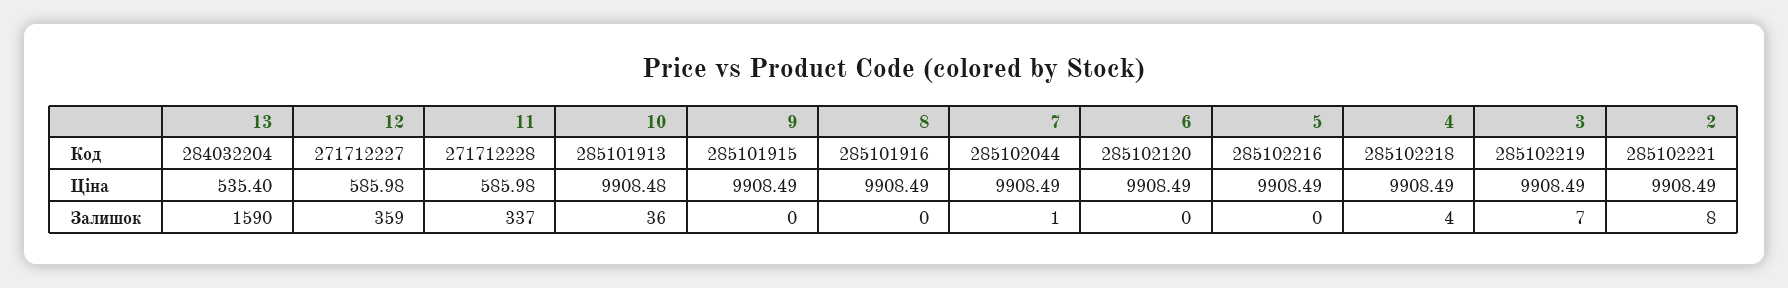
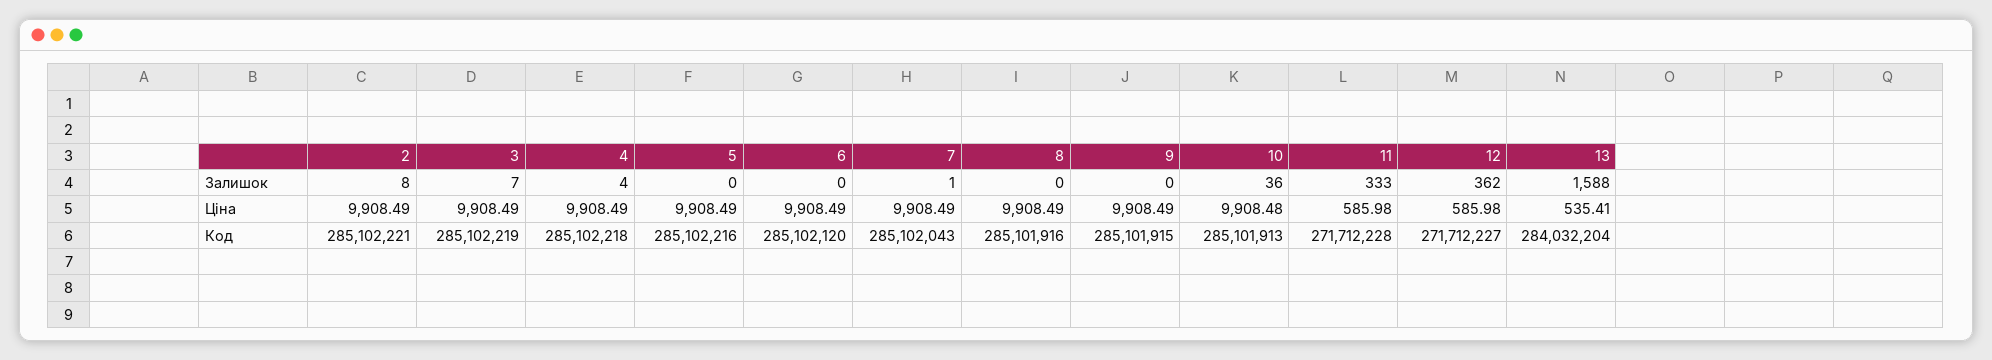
  {
    "13": {
      "Код": 284032204,
-     "Ціна": 535.4,
+     "Ціна": 535.41,
-     "Залишок": 1590
+     "Залишок": 1588
    },
    "12": {
      "Код": 271712227,
      "Ціна": 585.98,
-     "Залишок": 359
+     "Залишок": 362
    },
    "11": {
      "Код": 271712228,
      "Ціна": 585.98,
-     "Залишок": 337
+     "Залишок": 333
    },
    "10": {
      "Код": 285101913,
      "Ціна": 9908.48,
      "Залишок": 36
    },
    "9": {
      "Код": 285101915,
      "Ціна": 9908.49,
      "Залишок": 0
    },
    "8": {
      "Код": 285101916,
      "Ціна": 9908.49,
      "Залишок": 0
    },
    "7": {
-     "Код": 285102044,
+     "Код": 285102043,
      "Ціна": 9908.49,
      "Залишок": 1
    },
    "6": {
      "Код": 285102120,
      "Ціна": 9908.49,
      "Залишок": 0
    },
    "5": {
      "Код": 285102216,
      "Ціна": 9908.49,
      "Залишок": 0
    },
    "4": {
      "Код": 285102218,
      "Ціна": 9908.49,
      "Залишок": 4
    },
    "3": {
      "Код": 285102219,
      "Ціна": 9908.49,
      "Залишок": 7
    },
    "2": {
      "Код": 285102221,
      "Ціна": 9908.49,
      "Залишок": 8
    }
  }

